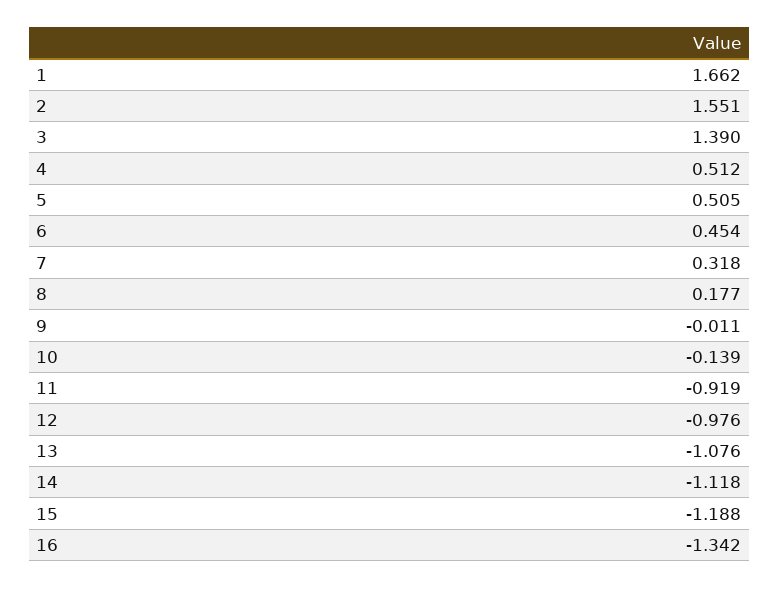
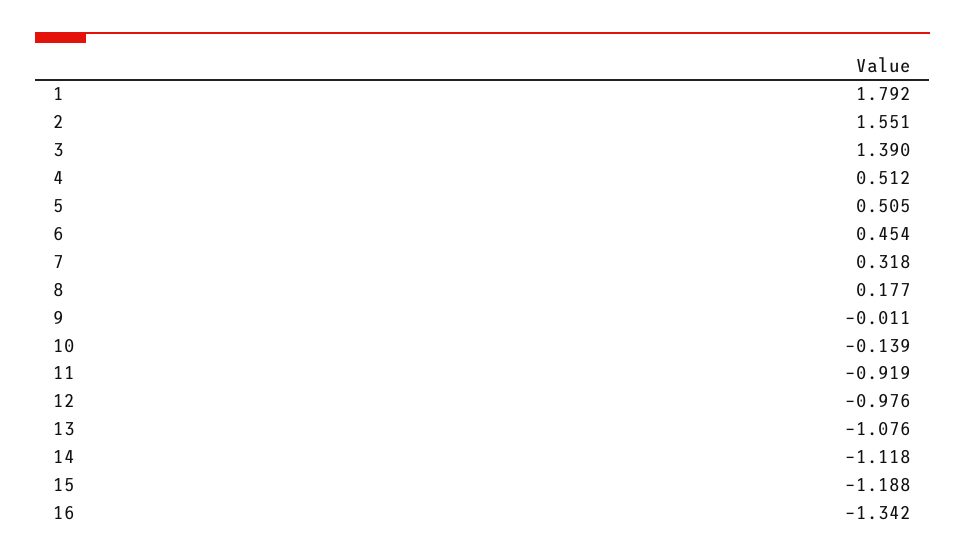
  {
-   "1": 1.662,
+   "1": 1.792,
    "2": 1.551,
    "3": 1.39,
    "4": 0.512,
    "5": 0.505,
    "6": 0.454,
    "7": 0.318,
    "8": 0.177,
    "9": -0.011,
    "10": -0.139,
    "11": -0.919,
    "12": -0.976,
    "13": -1.076,
    "14": -1.118,
    "15": -1.188,
    "16": -1.342
  }

